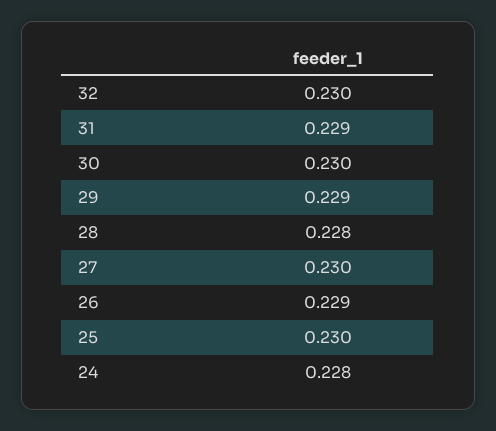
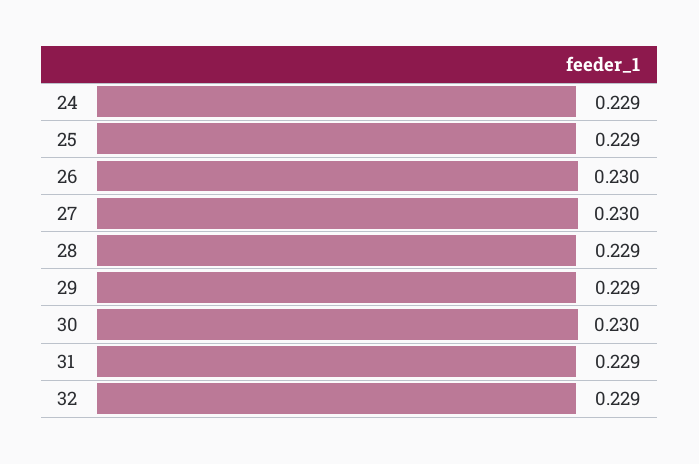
  {
-   "32": 0.23,
+   "32": 0.229,
    "31": 0.229,
    "30": 0.23,
    "29": 0.229,
-   "28": 0.228,
+   "28": 0.229,
    "27": 0.23,
-   "26": 0.229,
+   "26": 0.23,
-   "25": 0.23,
+   "25": 0.229,
-   "24": 0.228
+   "24": 0.229
  }

